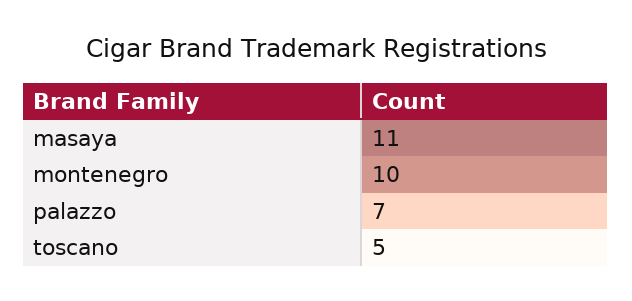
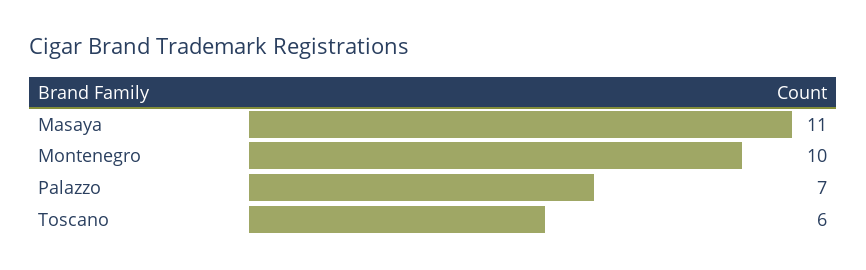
  {
    "masaya": 11,
    "montenegro": 10,
    "palazzo": 7,
-   "toscano": 5
+   "toscano": 6
  }

